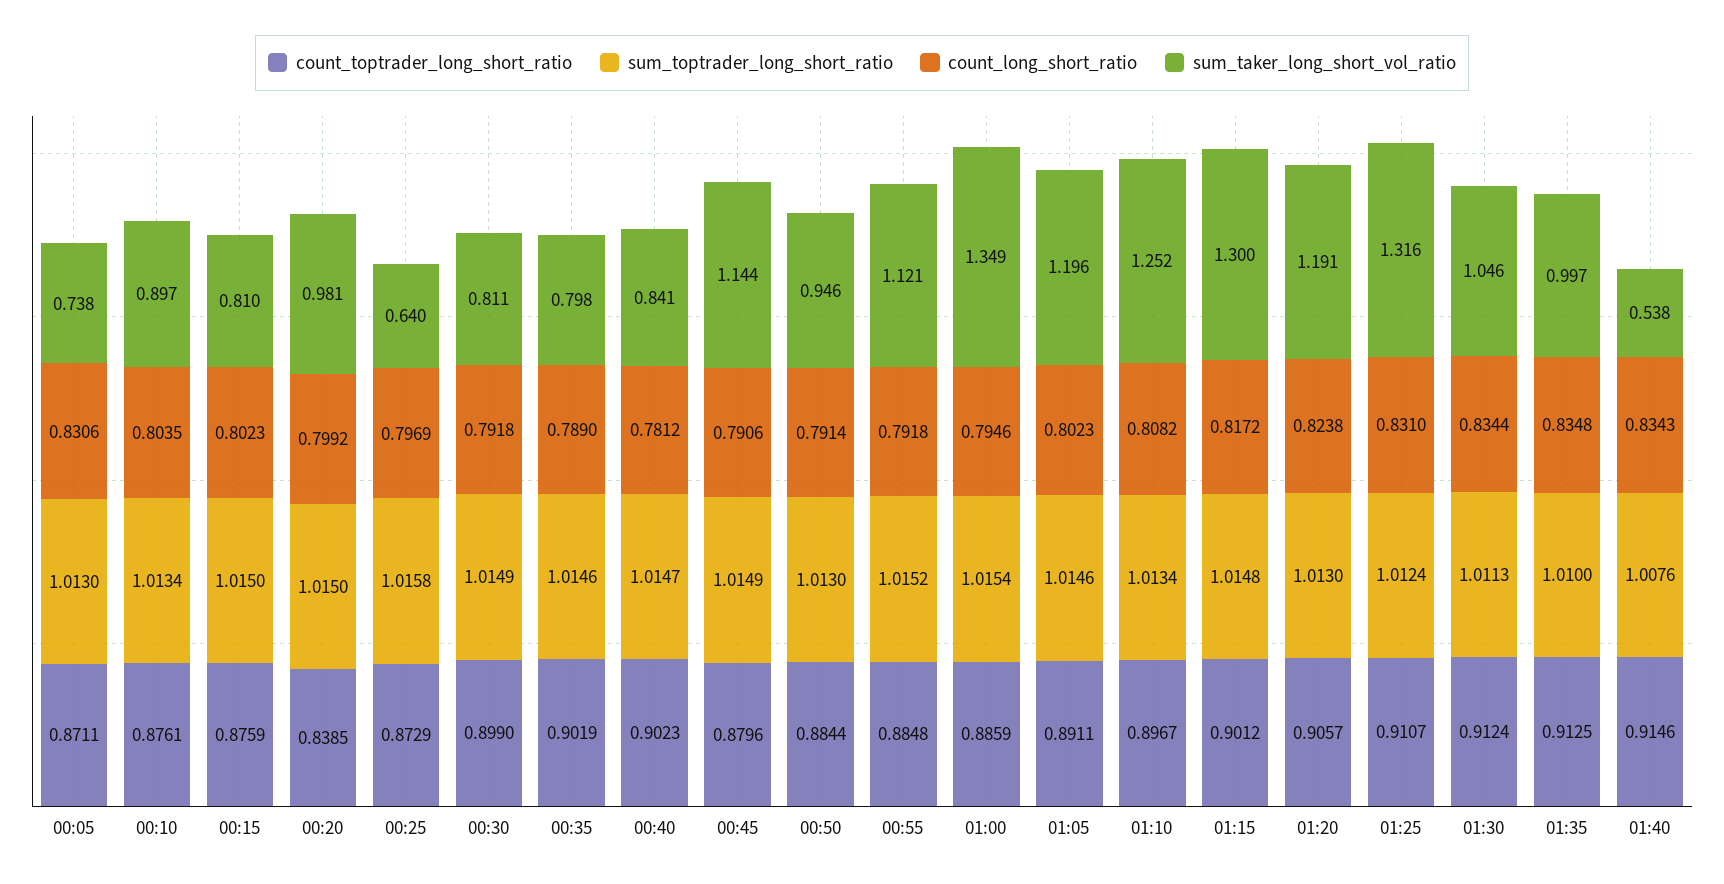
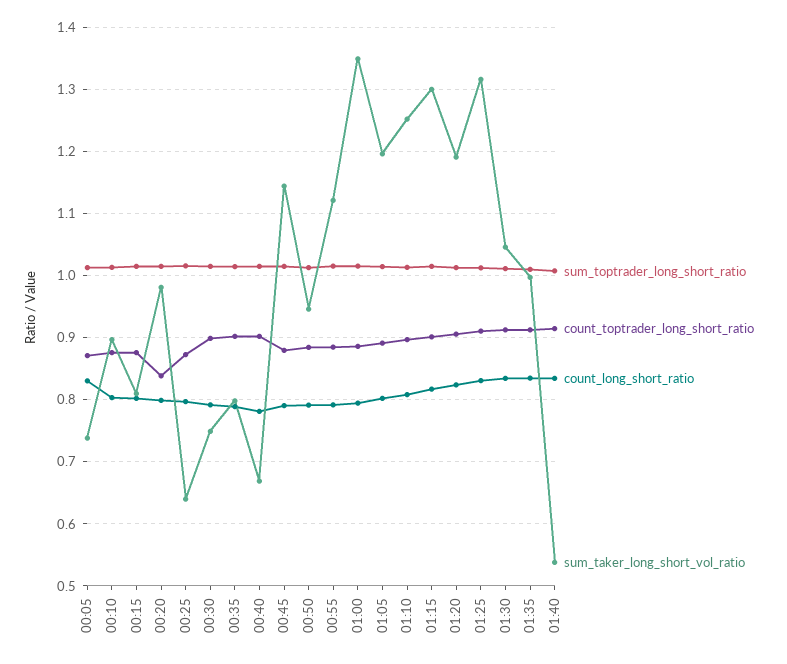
  {
    "count_toptrader_long_short_ratio": {
      "00:05": 0.8711,
      "00:10": 0.8761,
      "00:15": 0.8759,
      "00:20": 0.8385,
      "00:25": 0.8729,
      "00:30": 0.899,
      "00:35": 0.9019,
      "00:40": 0.9023,
      "00:45": 0.8796,
      "00:50": 0.8844,
      "00:55": 0.8848,
      "01:00": 0.8859,
      "01:05": 0.8911,
      "01:10": 0.8967,
      "01:15": 0.9012,
      "01:20": 0.9057,
      "01:25": 0.9107,
      "01:30": 0.9124,
      "01:35": 0.9125,
      "01:40": 0.9146
    },
    "sum_toptrader_long_short_ratio": {
      "00:05": 1.013,
      "00:10": 1.0134,
      "00:15": 1.015,
      "00:20": 1.015,
      "00:25": 1.0158,
      "00:30": 1.0149,
      "00:35": 1.0146,
      "00:40": 1.0147,
      "00:45": 1.0149,
      "00:50": 1.013,
      "00:55": 1.0152,
      "01:00": 1.0154,
      "01:05": 1.0146,
      "01:10": 1.0134,
      "01:15": 1.0148,
      "01:20": 1.013,
      "01:25": 1.0124,
      "01:30": 1.0113,
      "01:35": 1.01,
      "01:40": 1.0076
    },
    "count_long_short_ratio": {
      "00:05": 0.8306,
      "00:10": 0.8035,
      "00:15": 0.8023,
      "00:20": 0.7992,
      "00:25": 0.7969,
      "00:30": 0.7918,
      "00:35": 0.789,
      "00:40": 0.7812,
      "00:45": 0.7906,
      "00:50": 0.7914,
      "00:55": 0.7918,
      "01:00": 0.7946,
      "01:05": 0.8023,
      "01:10": 0.8082,
      "01:15": 0.8172,
      "01:20": 0.8238,
      "01:25": 0.831,
      "01:30": 0.8344,
      "01:35": 0.8348,
      "01:40": 0.8343
    },
    "sum_taker_long_short_vol_ratio": {
      "00:05": 0.738,
      "00:10": 0.897,
      "00:15": 0.81,
      "00:20": 0.981,
      "00:25": 0.64,
-     "00:30": 0.811,
+     "00:30": 0.75,
      "00:35": 0.798,
-     "00:40": 0.841,
+     "00:40": 0.67,
      "00:45": 1.144,
      "00:50": 0.946,
      "00:55": 1.121,
      "01:00": 1.349,
      "01:05": 1.196,
      "01:10": 1.252,
      "01:15": 1.3,
      "01:20": 1.191,
      "01:25": 1.316,
      "01:30": 1.046,
      "01:35": 0.997,
      "01:40": 0.538
    }
  }

